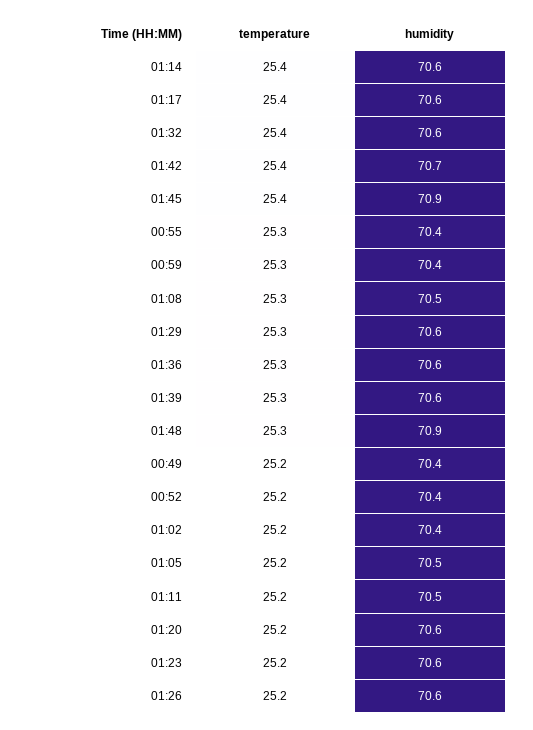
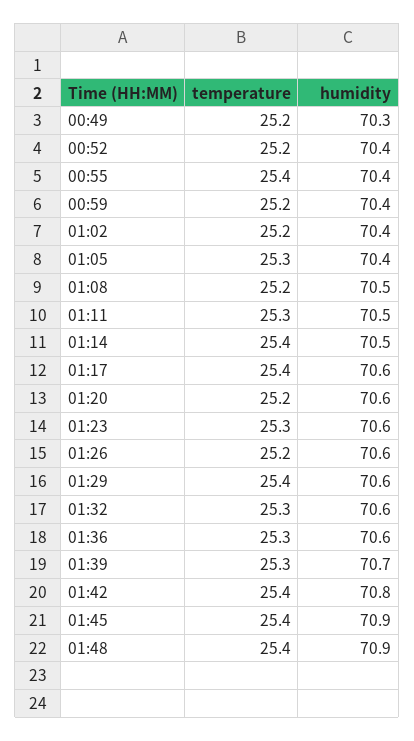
  {
    "temperature": {
      "01:14": 25.4,
      "01:17": 25.4,
-     "01:32": 25.4,
+     "01:32": 25.3,
      "01:42": 25.4,
      "01:45": 25.4,
-     "00:55": 25.3,
+     "00:55": 25.4,
-     "00:59": 25.3,
+     "00:59": 25.2,
-     "01:08": 25.3,
+     "01:08": 25.2,
-     "01:29": 25.3,
+     "01:29": 25.4,
      "01:36": 25.3,
      "01:39": 25.3,
-     "01:48": 25.3,
+     "01:48": 25.4,
      "00:49": 25.2,
      "00:52": 25.2,
      "01:02": 25.2,
-     "01:05": 25.2,
+     "01:05": 25.3,
-     "01:11": 25.2,
+     "01:11": 25.3,
      "01:20": 25.2,
-     "01:23": 25.2,
+     "01:23": 25.3,
      "01:26": 25.2
    },
    "humidity": {
-     "01:14": 70.6,
+     "01:14": 70.5,
      "01:17": 70.6,
      "01:32": 70.6,
-     "01:42": 70.7,
+     "01:42": 70.8,
      "01:45": 70.9,
      "00:55": 70.4,
      "00:59": 70.4,
      "01:08": 70.5,
      "01:29": 70.6,
      "01:36": 70.6,
-     "01:39": 70.6,
+     "01:39": 70.7,
      "01:48": 70.9,
-     "00:49": 70.4,
+     "00:49": 70.3,
      "00:52": 70.4,
      "01:02": 70.4,
-     "01:05": 70.5,
+     "01:05": 70.4,
      "01:11": 70.5,
      "01:20": 70.6,
      "01:23": 70.6,
      "01:26": 70.6
    }
  }

